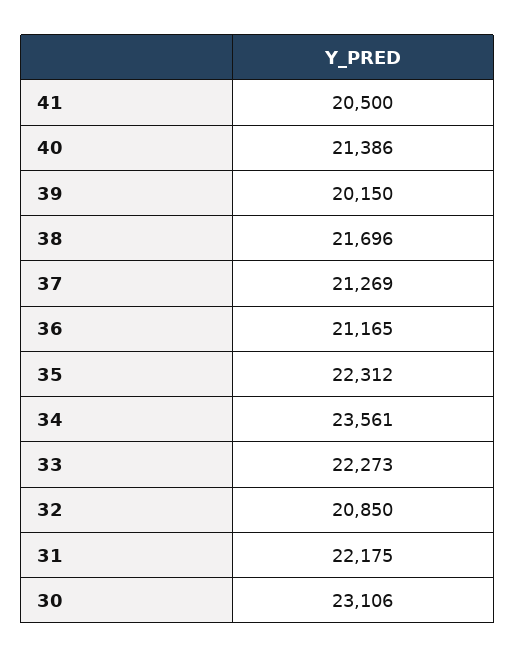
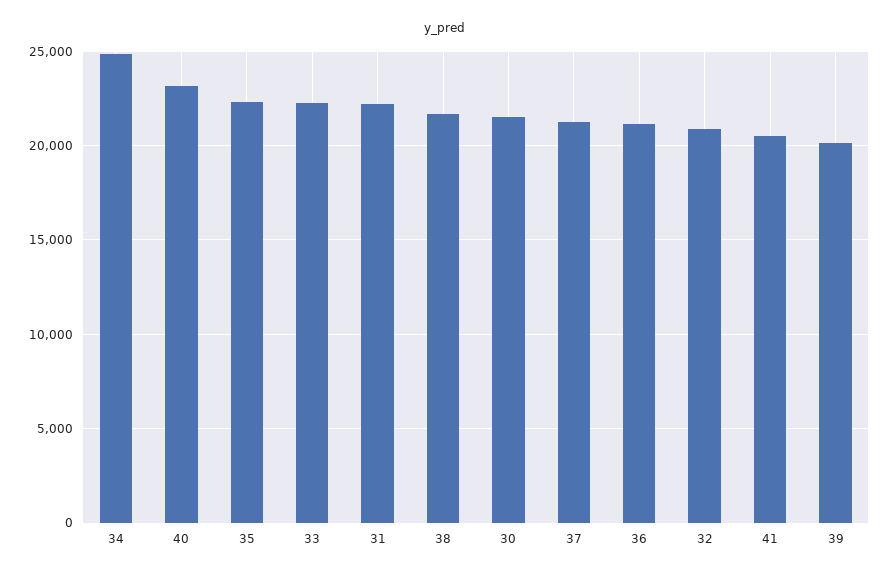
  {
    "41": 20500,
-   "40": 21386,
+   "40": 23000,
    "39": 20150,
    "38": 21696,
    "37": 21269,
    "36": 21165,
    "35": 22312,
-   "34": 23561,
+   "34": 25000,
    "33": 22273,
    "32": 20850,
    "31": 22175,
-   "30": 23106
+   "30": 21500
  }

